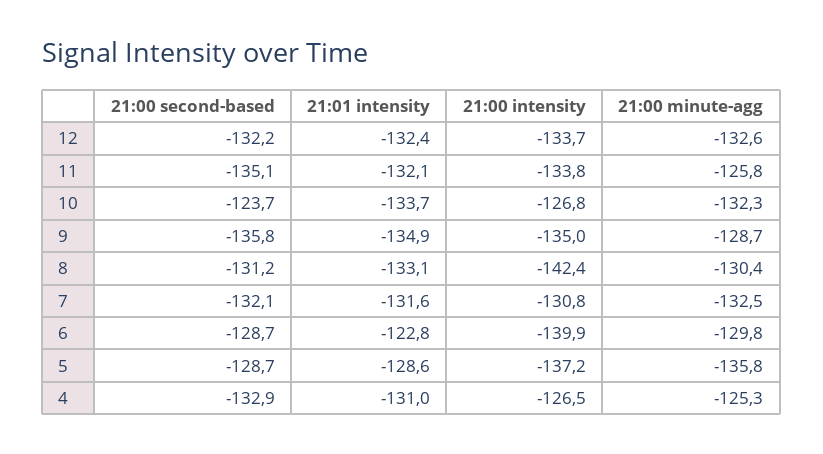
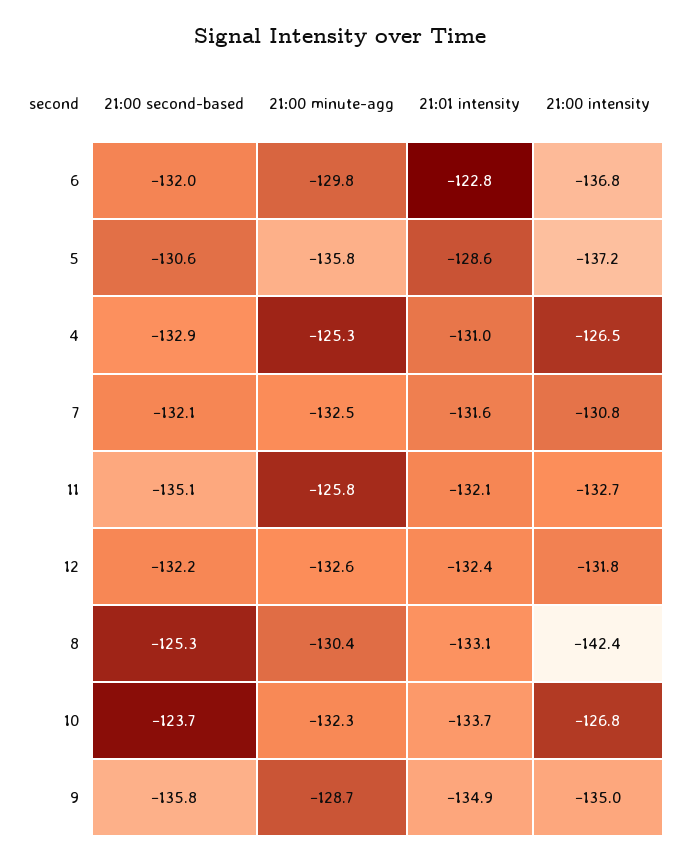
  {
    "21:00 second-based": {
      "12": -132.2,
      "11": -135.1,
      "10": -123.7,
      "9": -135.8,
-     "8": -131.2,
+     "8": -125.3,
      "7": -132.1,
-     "6": -128.7,
+     "6": -132,
-     "5": -128.7,
+     "5": -130.6,
      "4": -132.9
    },
    "21:01 intensity": {
      "12": -132.4,
      "11": -132.1,
      "10": -133.7,
      "9": -134.9,
      "8": -133.1,
      "7": -131.6,
      "6": -122.8,
      "5": -128.6,
      "4": -131
    },
    "21:00 intensity": {
-     "12": -133.7,
+     "12": -131.8,
-     "11": -133.8,
+     "11": -132.7,
      "10": -126.8,
      "9": -135,
      "8": -142.4,
      "7": -130.8,
-     "6": -139.9,
+     "6": -136.8,
      "5": -137.2,
      "4": -126.5
    },
    "21:00 minute-agg": {
      "12": -132.6,
      "11": -125.8,
      "10": -132.3,
      "9": -128.7,
      "8": -130.4,
      "7": -132.5,
      "6": -129.8,
      "5": -135.8,
      "4": -125.3
    }
  }

